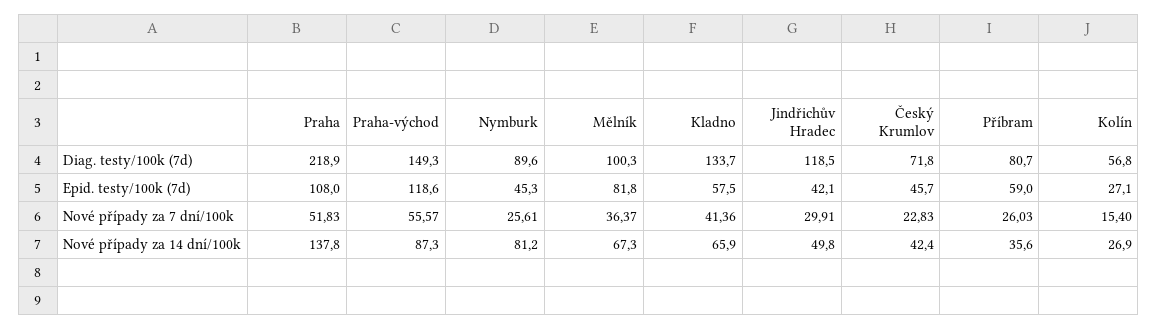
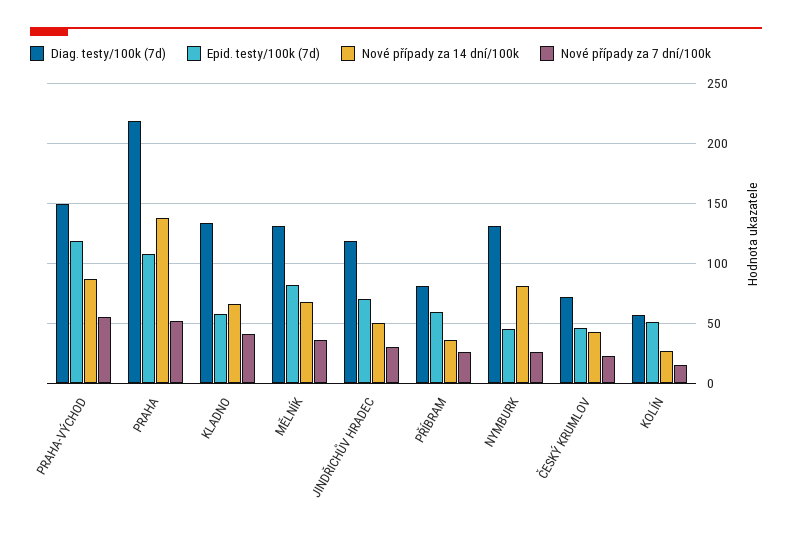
  {
    "Diag. testy/100k (7d)": {
      "Praha": 218.9,
      "Praha-východ": 149.3,
-     "Nymburk": 89.6,
+     "Nymburk": 130,
-     "Mělník": 100.3,
+     "Mělník": 130,
      "Kladno": 133.7,
      "Jindřichův Hradec": 118.5,
      "Český Krumlov": 71.8,
      "Příbram": 80.7,
      "Kolín": 56.8
    },
    "Epid. testy/100k (7d)": {
      "Praha": 108,
      "Praha-východ": 118.6,
      "Nymburk": 45.3,
      "Mělník": 81.8,
      "Kladno": 57.5,
-     "Jindřichův Hradec": 42.1,
+     "Jindřichův Hradec": 70,
      "Český Krumlov": 45.7,
      "Příbram": 59,
-     "Kolín": 27.1
+     "Kolín": 50
    },
    "Nové případy za 7 dní/100k": {
      "Praha": 51.83,
      "Praha-východ": 55.57,
      "Nymburk": 25.61,
      "Mělník": 36.37,
      "Kladno": 41.36,
      "Jindřichův Hradec": 29.91,
      "Český Krumlov": 22.83,
      "Příbram": 26.03,
      "Kolín": 15.4
    },
    "Nové případy za 14 dní/100k": {
      "Praha": 137.8,
      "Praha-východ": 87.3,
      "Nymburk": 81.2,
      "Mělník": 67.3,
      "Kladno": 65.9,
      "Jindřichův Hradec": 49.8,
      "Český Krumlov": 42.4,
      "Příbram": 35.6,
      "Kolín": 26.9
    }
  }

